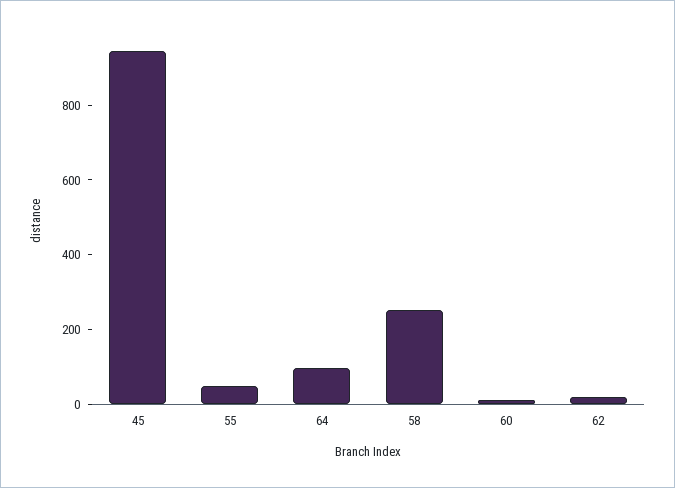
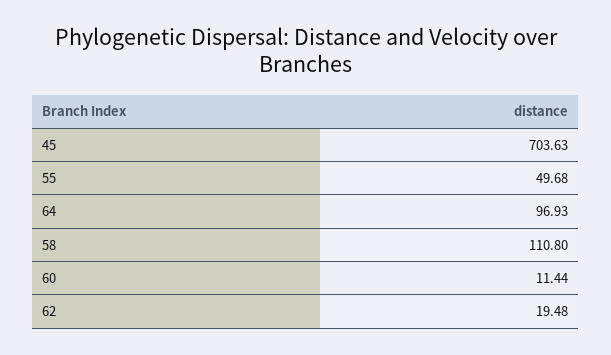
  {
-   "45": 950,
+   "45": 703.63,
    "55": 49.68,
    "64": 96.93,
-   "58": 250,
+   "58": 110.8,
    "60": 11.44,
    "62": 19.48
  }

